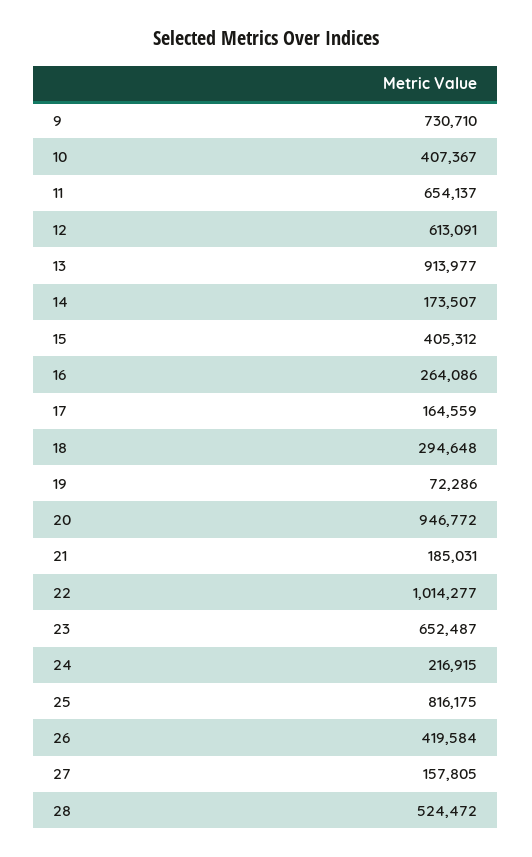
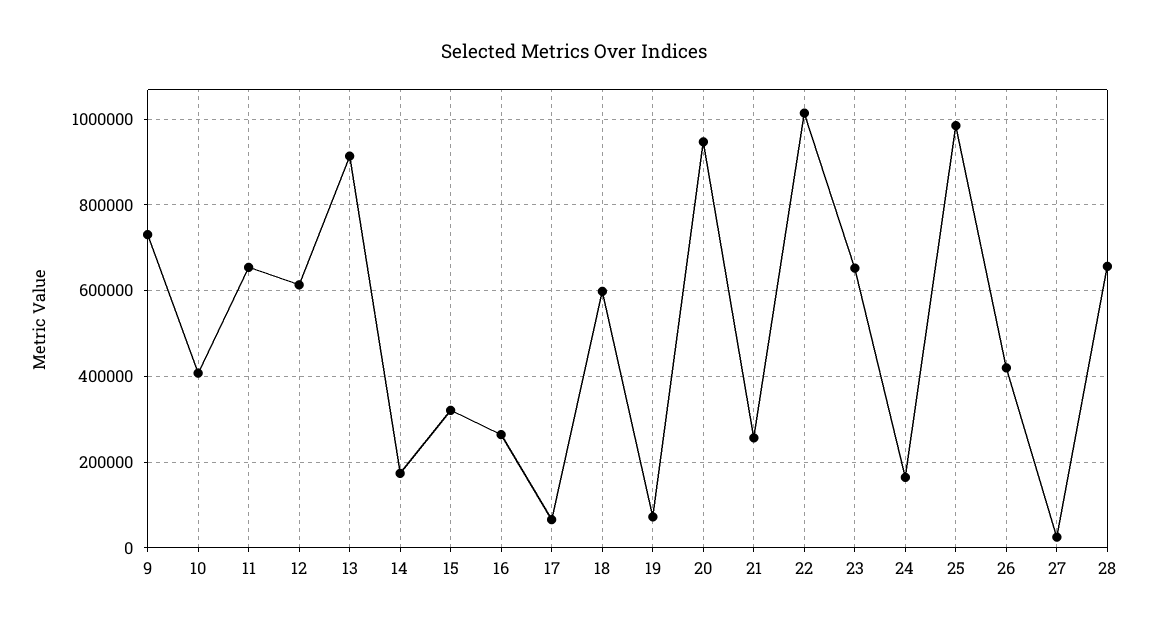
  {
    "9": 730710,
    "10": 407367,
    "11": 654137,
    "12": 613091,
    "13": 913977,
    "14": 173507,
-   "15": 405312,
+   "15": 320000,
    "16": 264086,
-   "17": 164559,
+   "17": 60000,
-   "18": 294648,
+   "18": 600000,
    "19": 72286,
    "20": 946772,
-   "21": 185031,
+   "21": 260000,
    "22": 1014277,
    "23": 652487,
-   "24": 216915,
+   "24": 160000,
-   "25": 816175,
+   "25": 980000,
    "26": 419584,
-   "27": 157805,
+   "27": 20000,
-   "28": 524472
+   "28": 660000
  }

